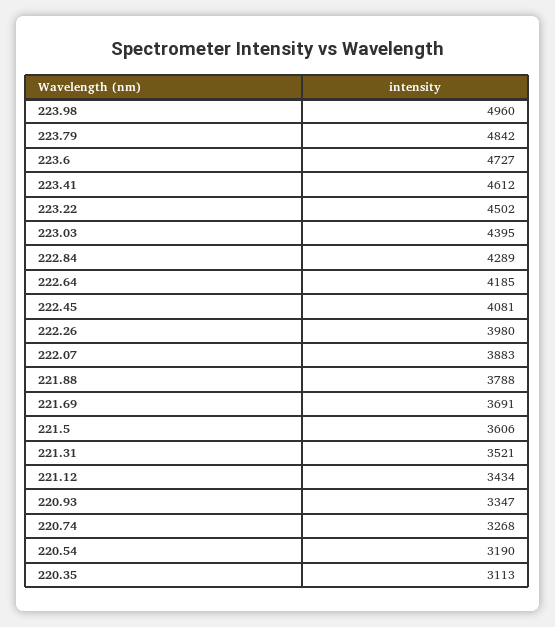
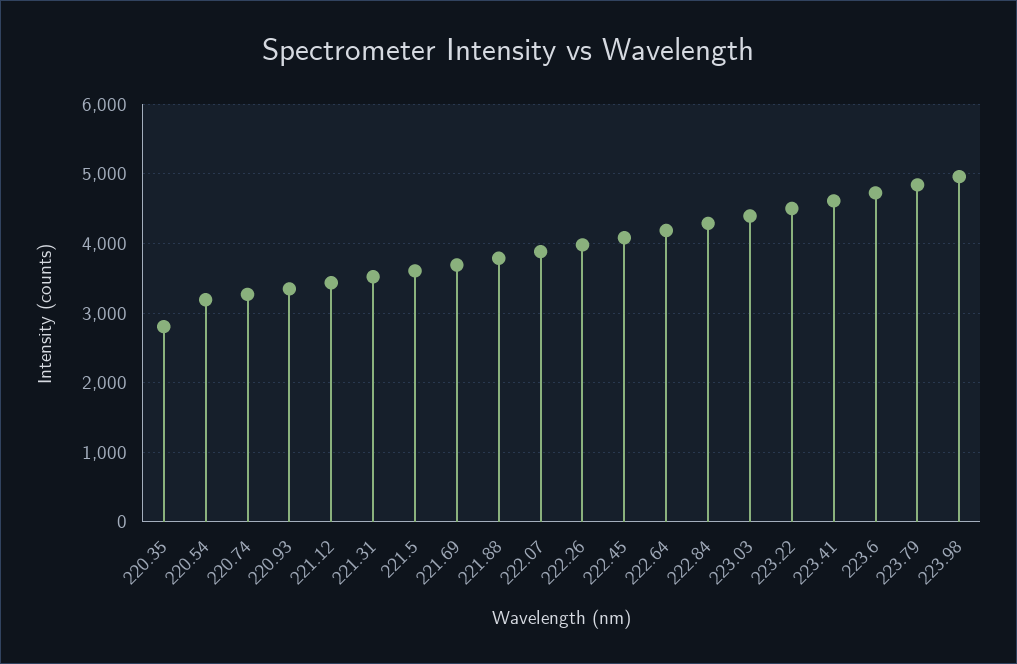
  {
    "223.98": 4960,
    "223.79": 4842,
    "223.6": 4727,
    "223.41": 4612,
    "223.22": 4502,
    "223.03": 4395,
    "222.84": 4289,
    "222.64": 4185,
    "222.45": 4081,
    "222.26": 3980,
    "222.07": 3883,
    "221.88": 3788,
    "221.69": 3691,
    "221.5": 3606,
    "221.31": 3521,
    "221.12": 3434,
    "220.93": 3347,
    "220.74": 3268,
    "220.54": 3190,
-   "220.35": 3113
+   "220.35": 2800
  }

